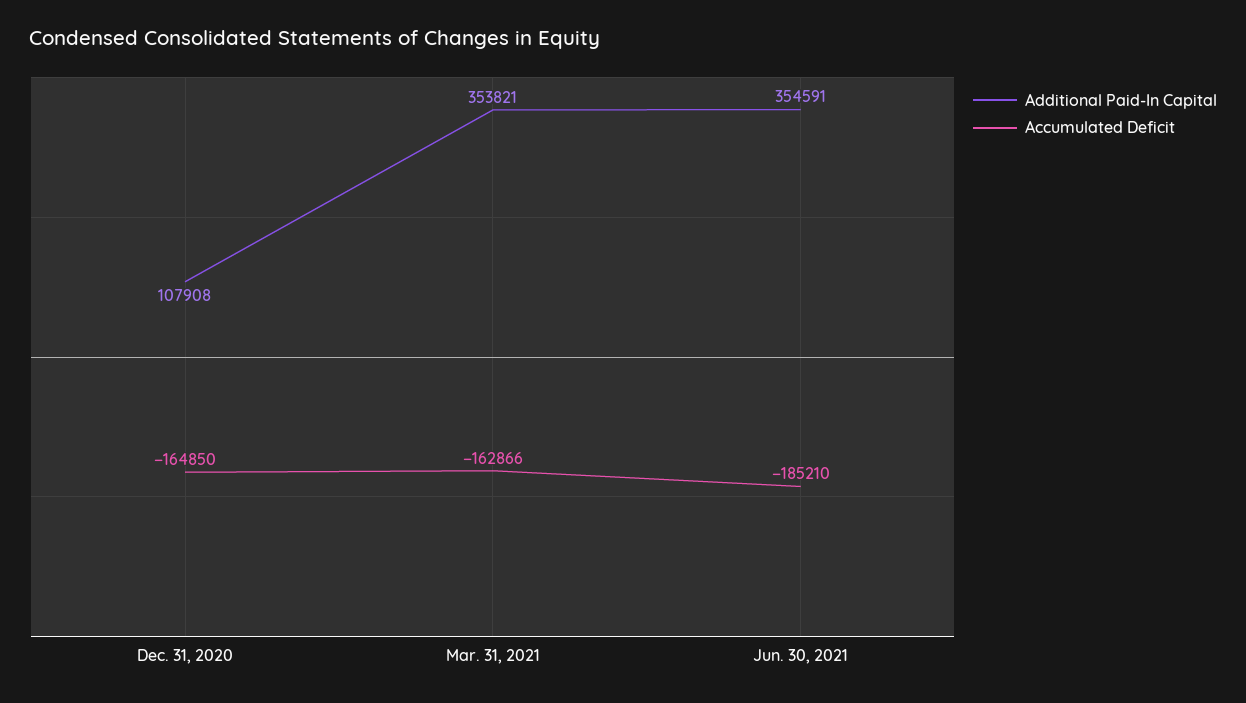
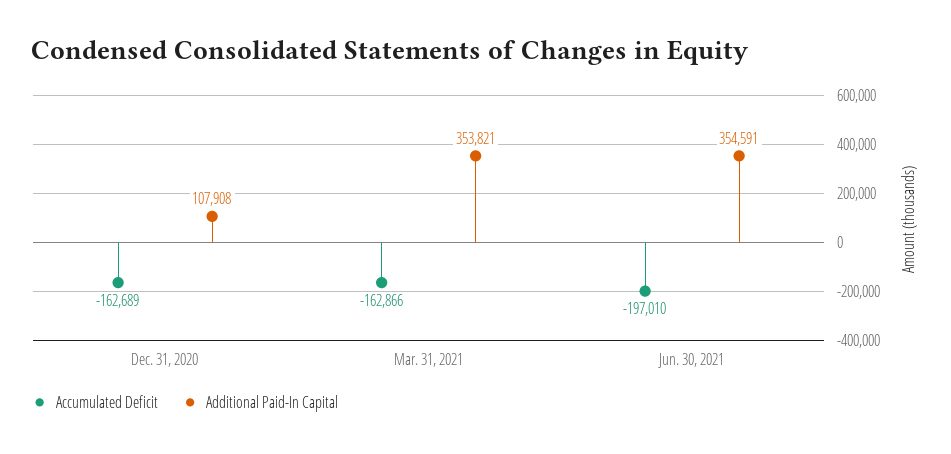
  {
    "Additional Paid-In Capital": {
      "Dec. 31, 2020": 107908,
      "Mar. 31, 2021": 353821,
      "Jun. 30, 2021": 354591
    },
    "Accumulated Deficit": {
-     "Dec. 31, 2020": -164850,
+     "Dec. 31, 2020": -162689,
      "Mar. 31, 2021": -162866,
-     "Jun. 30, 2021": -185210
+     "Jun. 30, 2021": -197010
    }
  }

